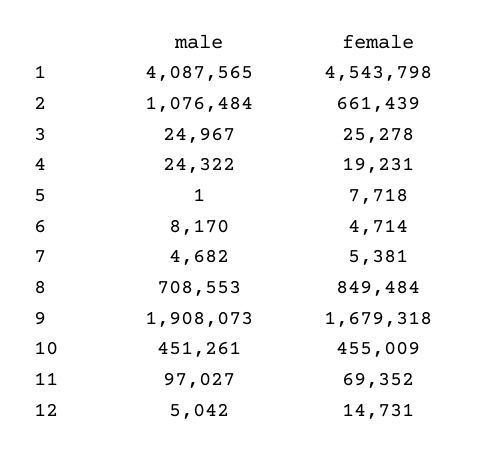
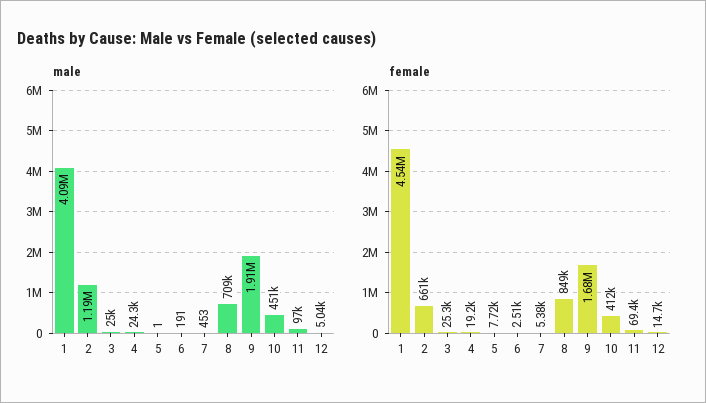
  {
    "male": {
      "1": 4087565,
-     "2": 1076484,
+     "2": 1190000,
      "3": 24967,
      "4": 24322,
      "5": 1,
-     "6": 8170,
+     "6": 191,
-     "7": 4682,
+     "7": 453,
      "8": 708553,
      "9": 1908073,
      "10": 451261,
      "11": 97027,
      "12": 5042
    },
    "female": {
      "1": 4543798,
      "2": 661439,
      "3": 25278,
      "4": 19231,
      "5": 7718,
-     "6": 4714,
+     "6": 2510,
      "7": 5381,
      "8": 849484,
      "9": 1679318,
-     "10": 455009,
+     "10": 412000,
      "11": 69352,
      "12": 14731
    }
  }

